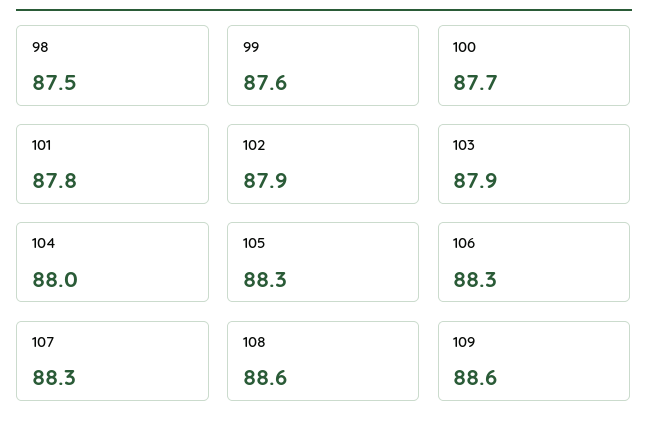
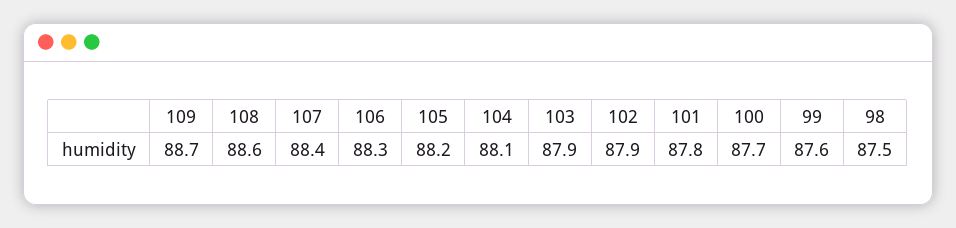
  {
    "98": 87.5,
    "99": 87.6,
    "100": 87.7,
    "101": 87.8,
    "102": 87.9,
    "103": 87.9,
-   "104": 88,
+   "104": 88.1,
-   "105": 88.3,
+   "105": 88.2,
    "106": 88.3,
-   "107": 88.3,
+   "107": 88.4,
    "108": 88.6,
-   "109": 88.6
+   "109": 88.7
  }

